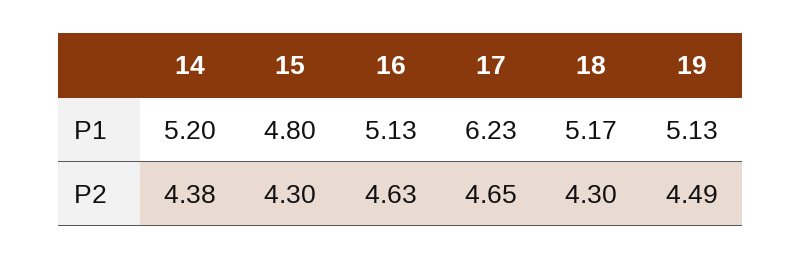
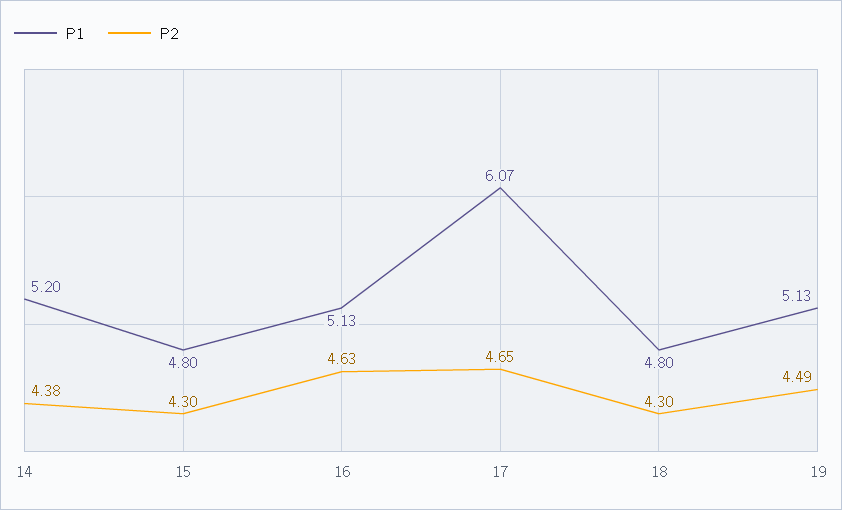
  {
    "P1": {
      "14": 5.2,
      "15": 4.8,
      "16": 5.13,
-     "17": 6.23,
+     "17": 6.07,
-     "18": 5.17,
+     "18": 4.8,
      "19": 5.13
    },
    "P2": {
      "14": 4.38,
      "15": 4.3,
      "16": 4.63,
      "17": 4.65,
      "18": 4.3,
      "19": 4.49
    }
  }

